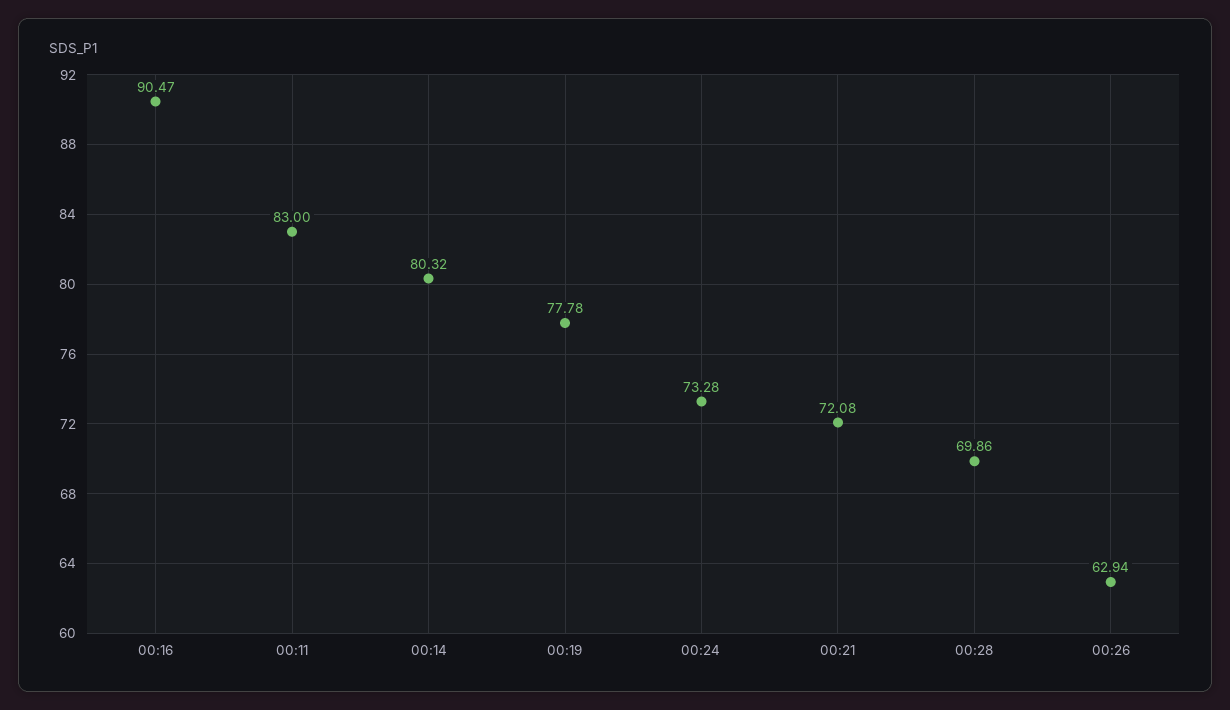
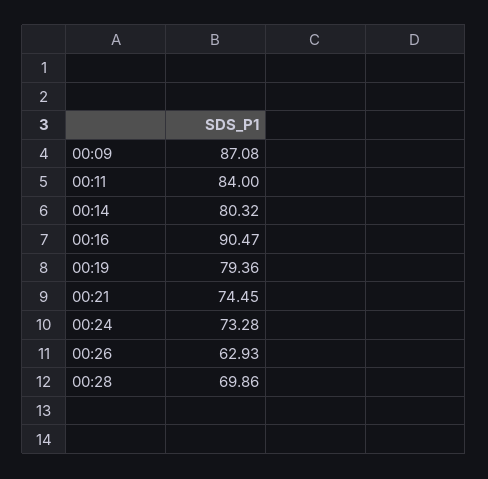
  {
    "00:16": 90.47,
-   "00:11": 83,
+   "00:11": 84,
    "00:14": 80.32,
-   "00:19": 77.78,
+   "00:19": 79.36,
    "00:24": 73.28,
-   "00:21": 72.08,
+   "00:21": 74.45,
    "00:28": 69.86,
-   "00:26": 62.94
+   "00:26": 62.93,
+   "00:09": 87.08
  }

